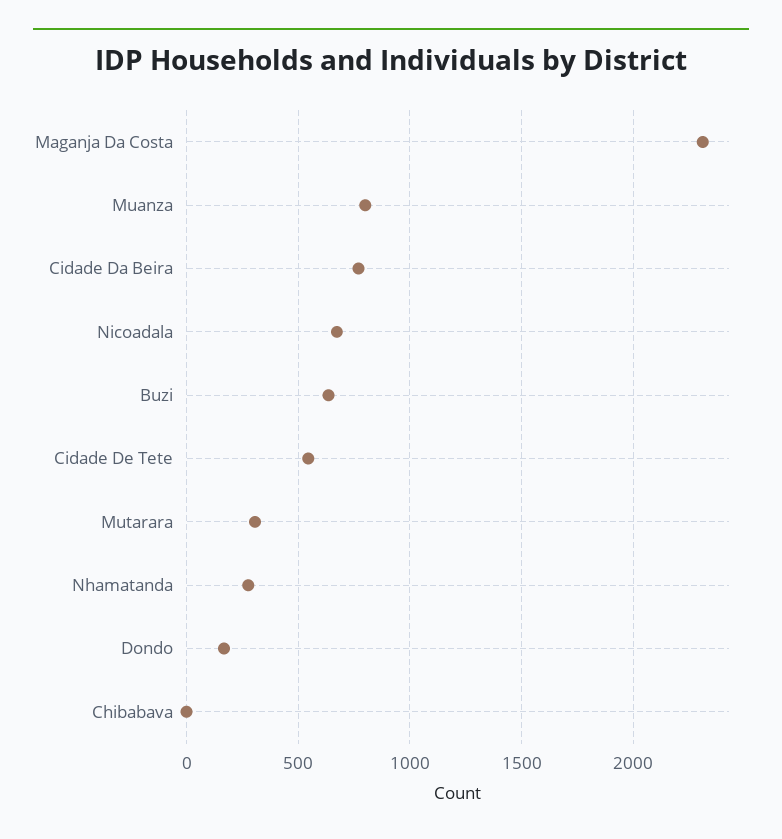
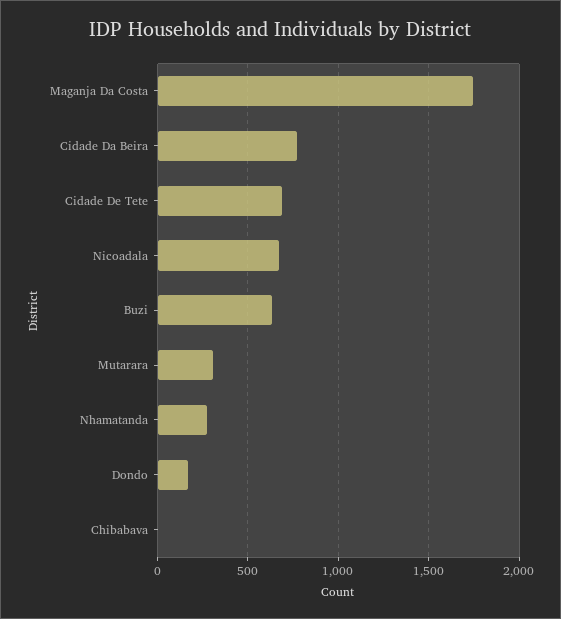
  {
-   "Maganja Da Costa": 2300,
+   "Maganja Da Costa": 1750,
-   "Muanza": 800,
    "Cidade Da Beira": 750,
    "Nicoadala": 650,
    "Buzi": 650,
-   "Cidade De Tete": 550,
+   "Cidade De Tete": 700,
    "Mutarara": 300,
    "Nhamatanda": 300,
    "Dondo": 150,
    "Chibabava": 0
  }

